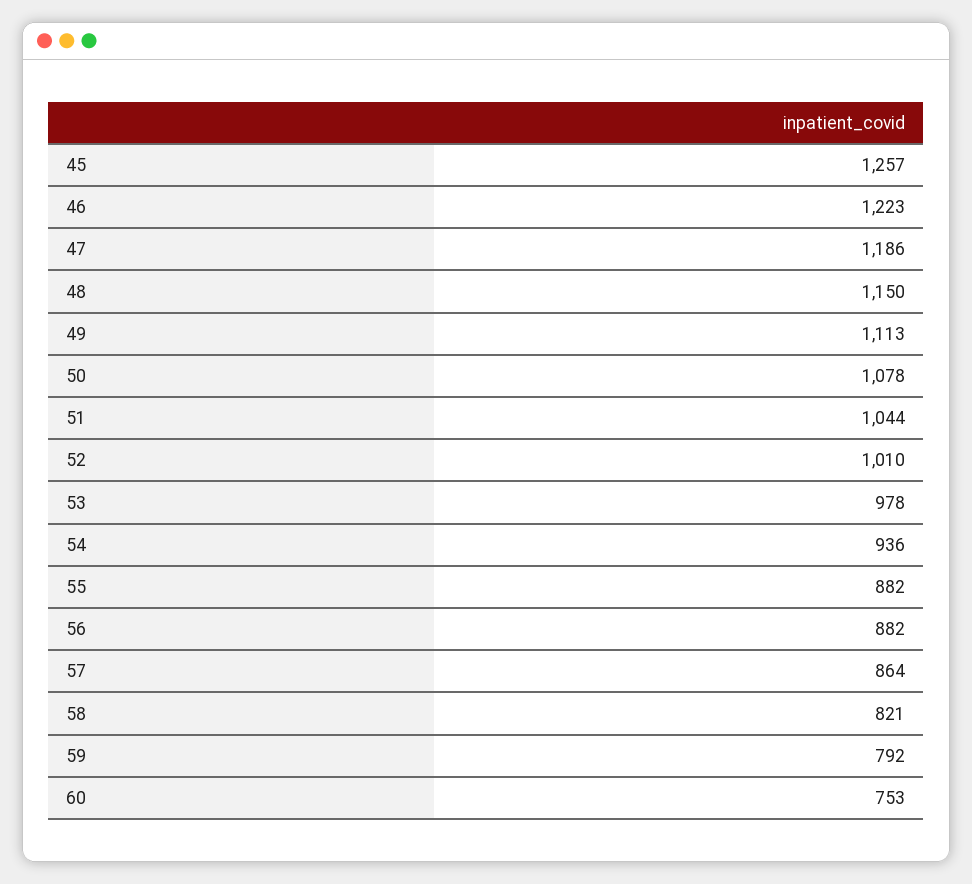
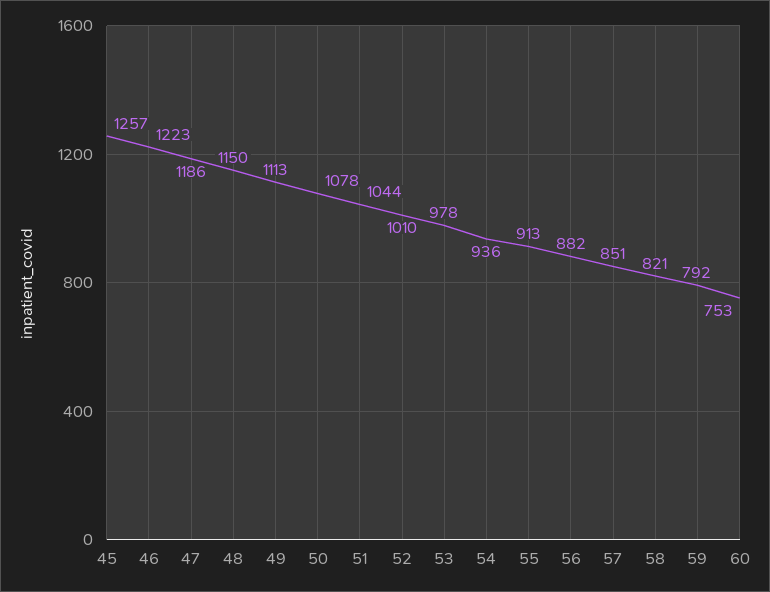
  {
    "45": 1257,
    "46": 1223,
    "47": 1186,
    "48": 1150,
    "49": 1113,
    "50": 1078,
    "51": 1044,
    "52": 1010,
    "53": 978,
    "54": 936,
-   "55": 882,
+   "55": 913,
    "56": 882,
-   "57": 864,
+   "57": 851,
    "58": 821,
    "59": 792,
    "60": 753
  }

